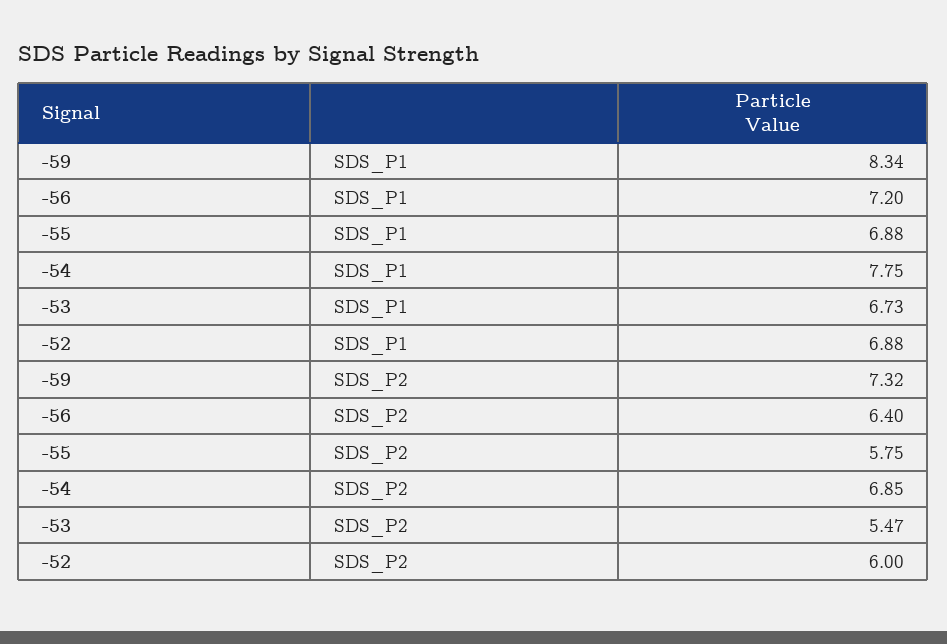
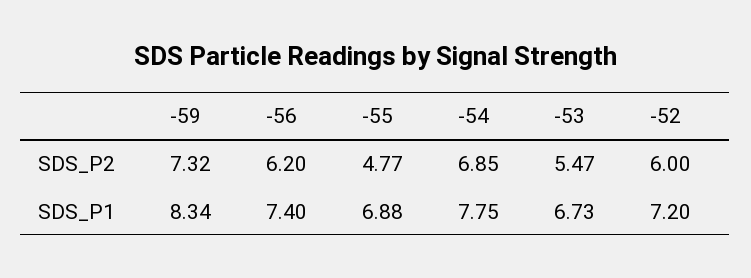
  {
    "-59": {
      "SDS_P1": 8.34,
      "SDS_P2": 7.32
    },
    "-56": {
-     "SDS_P1": 7.2,
+     "SDS_P1": 7.4,
-     "SDS_P2": 6.4
+     "SDS_P2": 6.2
    },
    "-55": {
      "SDS_P1": 6.88,
-     "SDS_P2": 5.75
+     "SDS_P2": 4.77
    },
    "-54": {
      "SDS_P1": 7.75,
      "SDS_P2": 6.85
    },
    "-53": {
      "SDS_P1": 6.73,
      "SDS_P2": 5.47
    },
    "-52": {
-     "SDS_P1": 6.88,
+     "SDS_P1": 7.2,
      "SDS_P2": 6
    }
  }

